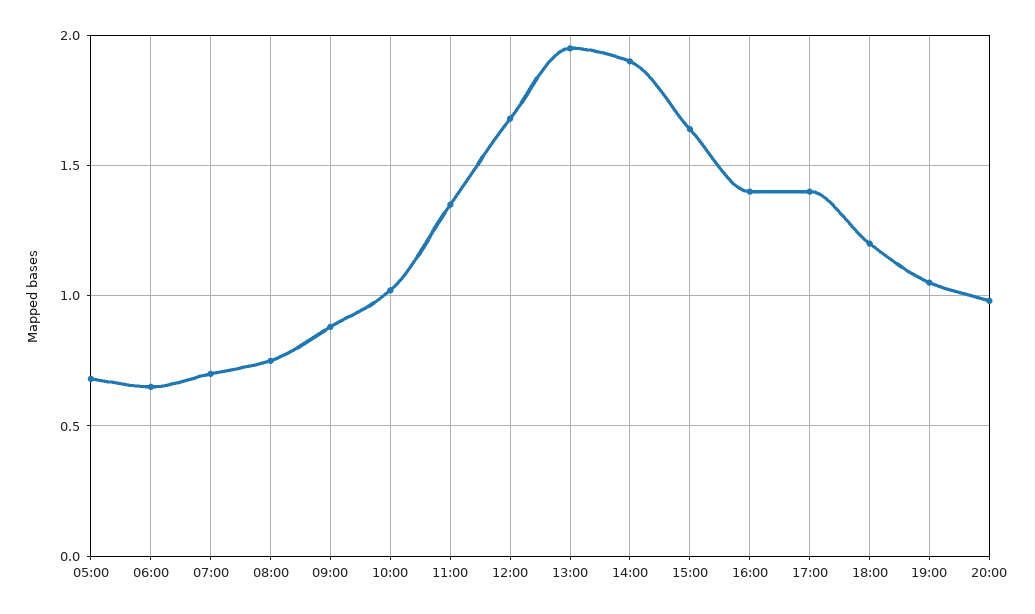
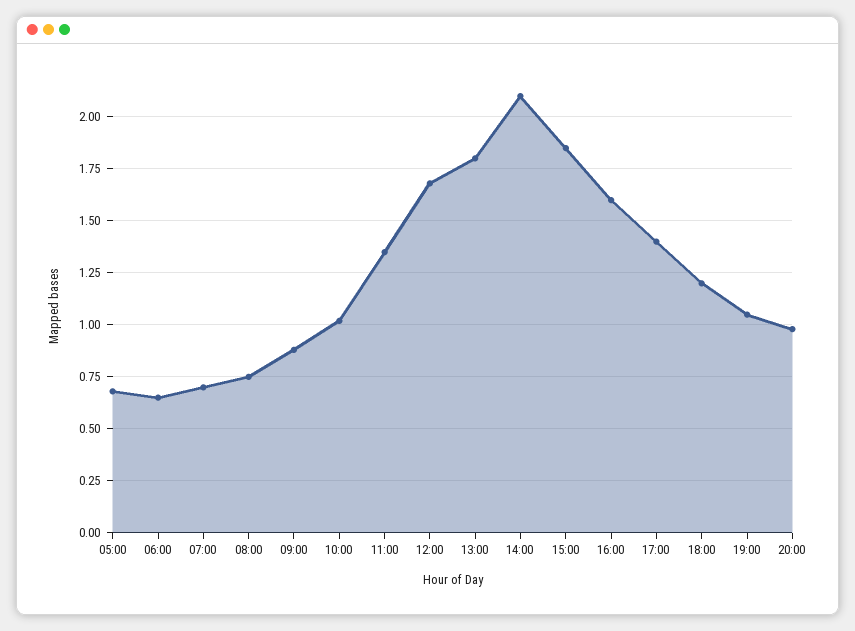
  {
    "05:00": 0.7,
    "06:00": 0.65,
    "07:00": 0.7,
    "08:00": 0.75,
    "09:00": 0.9,
    "10:00": 1,
    "11:00": 1.35,
    "12:00": 1.7,
-   "13:00": 1.95,
+   "13:00": 1.8,
-   "14:00": 1.9,
+   "14:00": 2.1,
-   "15:00": 1.65,
+   "15:00": 1.85,
-   "16:00": 1.4,
+   "16:00": 1.6,
    "17:00": 1.4,
    "18:00": 1.2,
    "19:00": 1.05,
    "20:00": 1
  }

